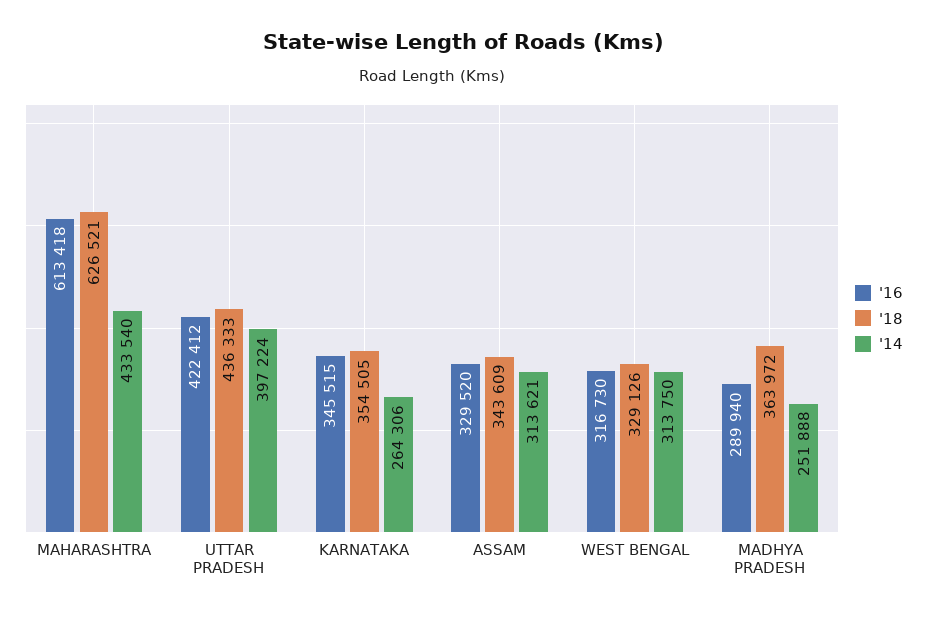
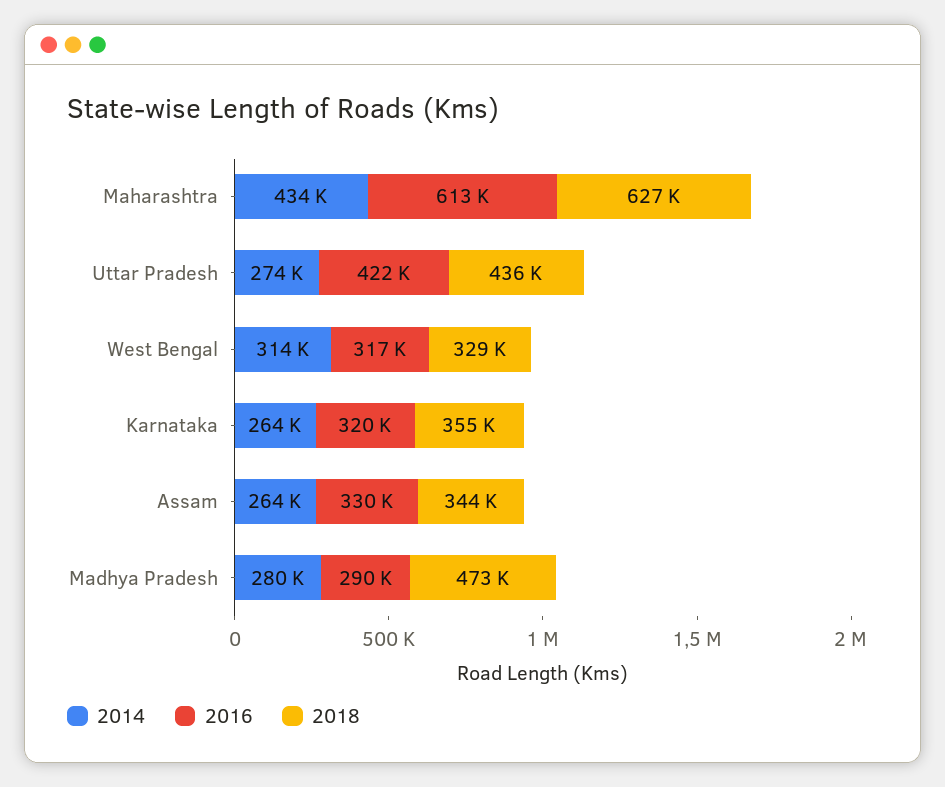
  {
    "'16": {
      "MAHARASHTRA": 613418,
      "UTTAR PRADESH": 422412,
-     "KARNATAKA": 345515,
+     "KARNATAKA": 320000,
      "ASSAM": 329520,
      "WEST BENGAL": 316730,
      "MADHYA PRADESH": 289940
    },
    "'18": {
      "MAHARASHTRA": 626521,
      "UTTAR PRADESH": 436333,
      "KARNATAKA": 354505,
      "ASSAM": 343609,
      "WEST BENGAL": 329126,
-     "MADHYA PRADESH": 363972
+     "MADHYA PRADESH": 473000
    },
    "'14": {
      "MAHARASHTRA": 433540,
-     "UTTAR PRADESH": 397224,
+     "UTTAR PRADESH": 274000,
      "KARNATAKA": 264306,
-     "ASSAM": 313621,
+     "ASSAM": 264000,
      "WEST BENGAL": 313750,
-     "MADHYA PRADESH": 251888
+     "MADHYA PRADESH": 280000
    }
  }

